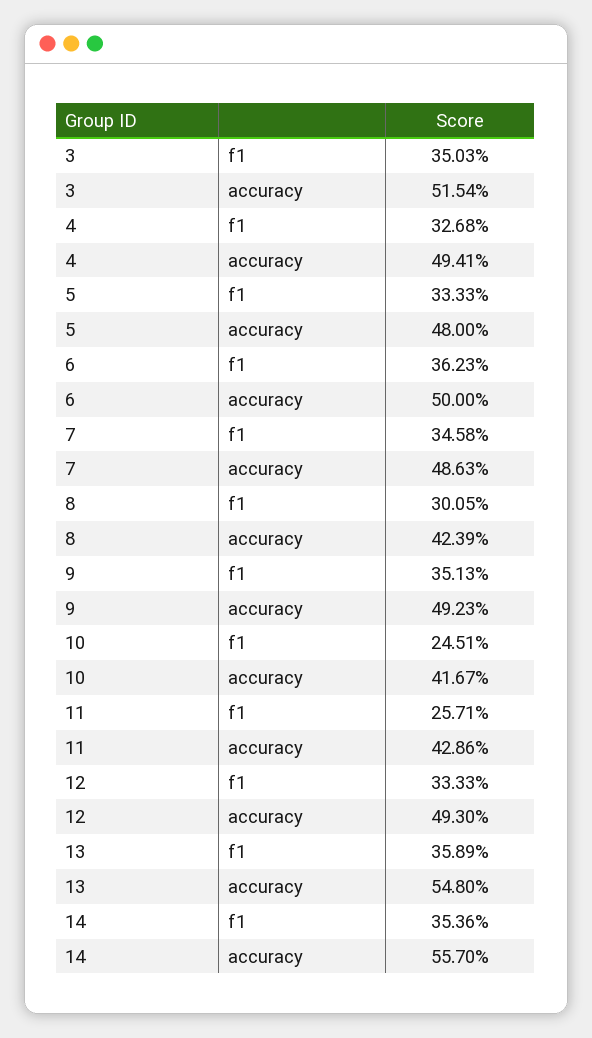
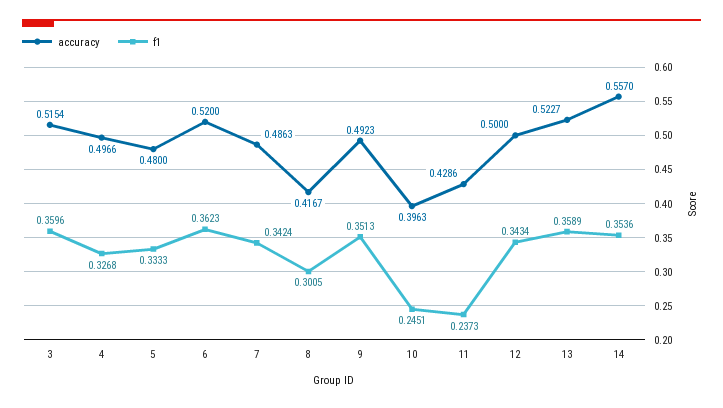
  {
    "f1": {
-     "3": 0.3503,
+     "3": 0.3596,
      "4": 0.3268,
      "5": 0.3333,
      "6": 0.3623,
-     "7": 0.3458,
+     "7": 0.3424,
      "8": 0.3005,
      "9": 0.3513,
      "10": 0.2451,
-     "11": 0.2571,
+     "11": 0.2373,
-     "12": 0.3333,
+     "12": 0.3434,
      "13": 0.3589,
      "14": 0.3536
    },
    "accuracy": {
      "3": 0.5154,
-     "4": 0.4941,
+     "4": 0.4966,
      "5": 0.48,
-     "6": 0.5,
+     "6": 0.52,
      "7": 0.4863,
-     "8": 0.4239,
+     "8": 0.4167,
      "9": 0.4923,
-     "10": 0.4167,
+     "10": 0.3963,
      "11": 0.4286,
-     "12": 0.493,
+     "12": 0.5,
-     "13": 0.548,
+     "13": 0.5227,
      "14": 0.557
    }
  }

